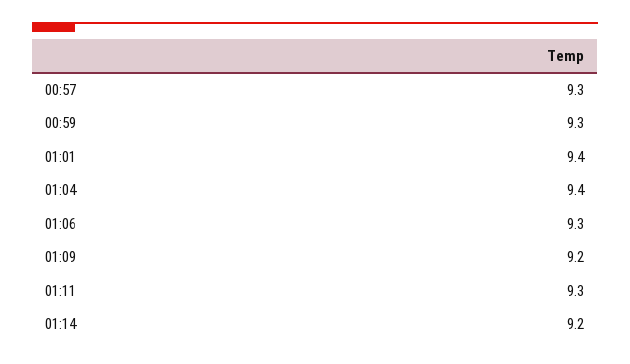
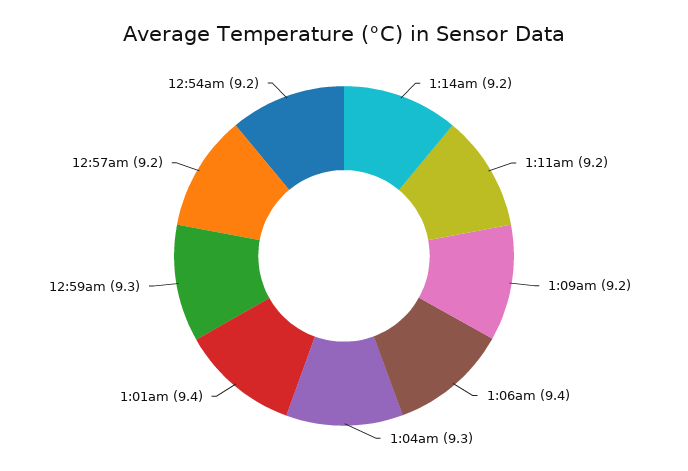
  {
-   "00:57": 9.3,
+   "00:57": 9.2,
    "00:59": 9.3,
    "01:01": 9.4,
-   "01:04": 9.4,
+   "01:04": 9.3,
-   "01:06": 9.3,
+   "01:06": 9.4,
    "01:09": 9.2,
-   "01:11": 9.3,
+   "01:11": 9.2,
-   "01:14": 9.2
+   "01:14": 9.2,
+   "12:54am": 9.2
  }

